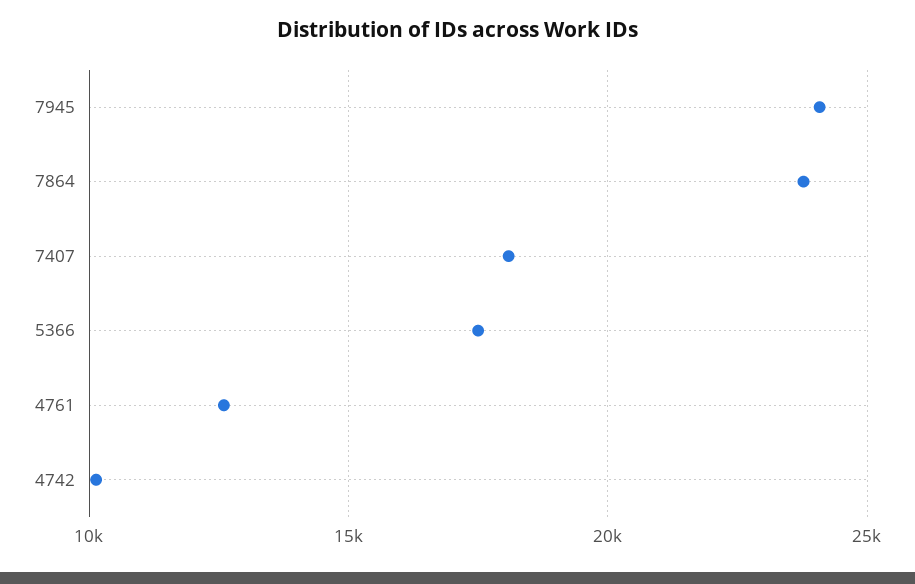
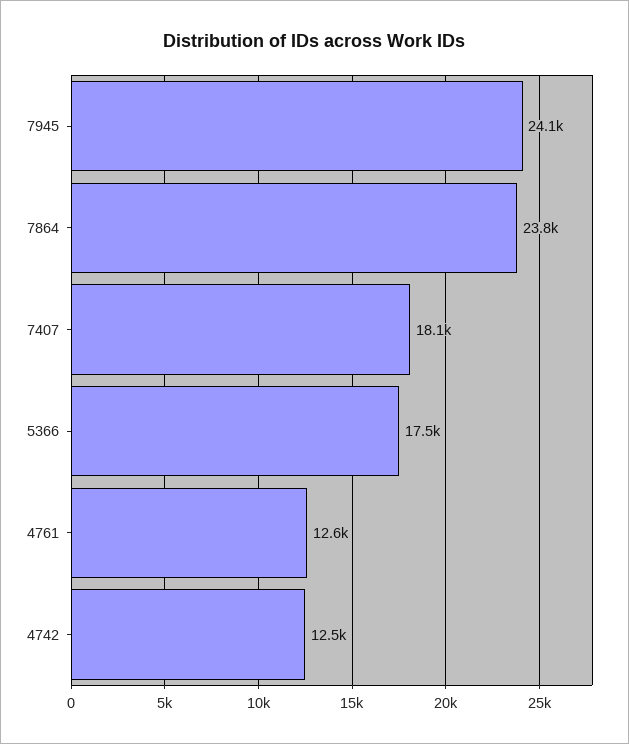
  {
    "7945": 24100,
    "7864": 23800,
    "7407": 18100,
    "5366": 17500,
    "4761": 12600,
-   "4742": 10000
+   "4742": 12500
  }

